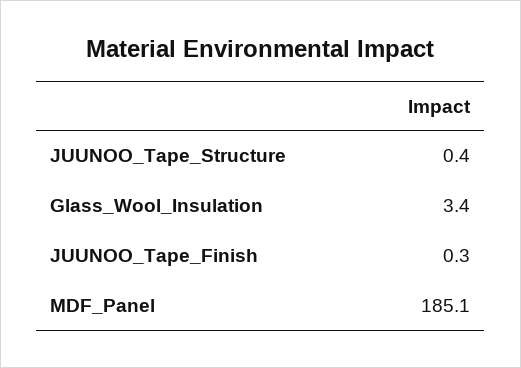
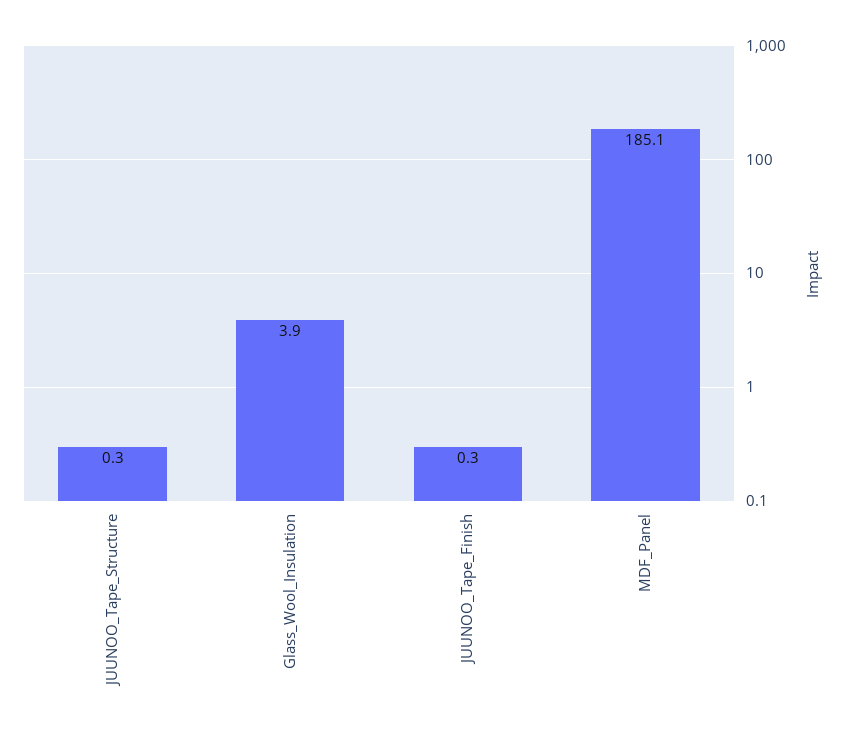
  {
-   "JUUNOO_Tape_Structure": 0.4,
+   "JUUNOO_Tape_Structure": 0.3,
-   "Glass_Wool_Insulation": 3.4,
+   "Glass_Wool_Insulation": 3.9,
    "JUUNOO_Tape_Finish": 0.3,
    "MDF_Panel": 185.1
  }

